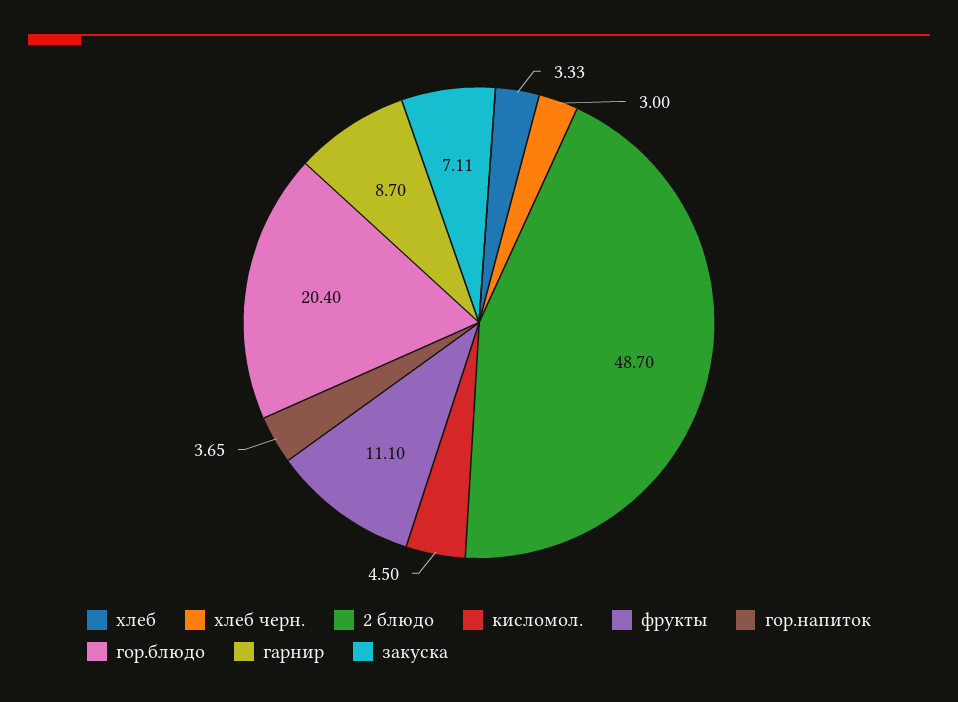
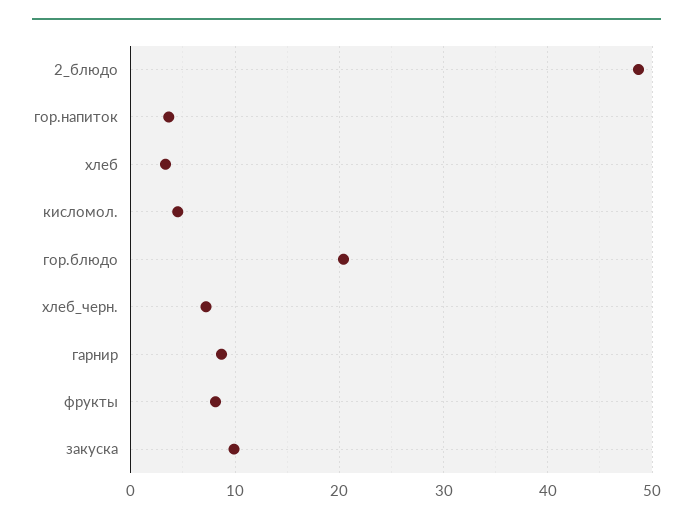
  {
    "хлеб": 3.33,
-   "хлеб черн.": 3,
+   "хлеб черн.": 7,
    "2 блюдо": 48.7,
    "кисломол.": 4.5,
-   "фрукты": 11.1,
+   "фрукты": 8,
    "гор.напиток": 3.65,
    "гор.блюдо": 20.4,
    "гарнир": 8.7,
-   "закуска": 7.11
+   "закуска": 10
  }

